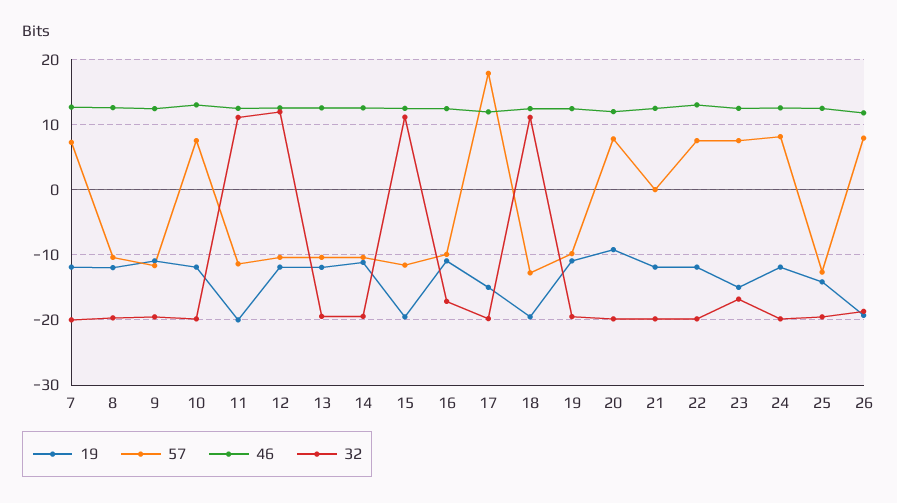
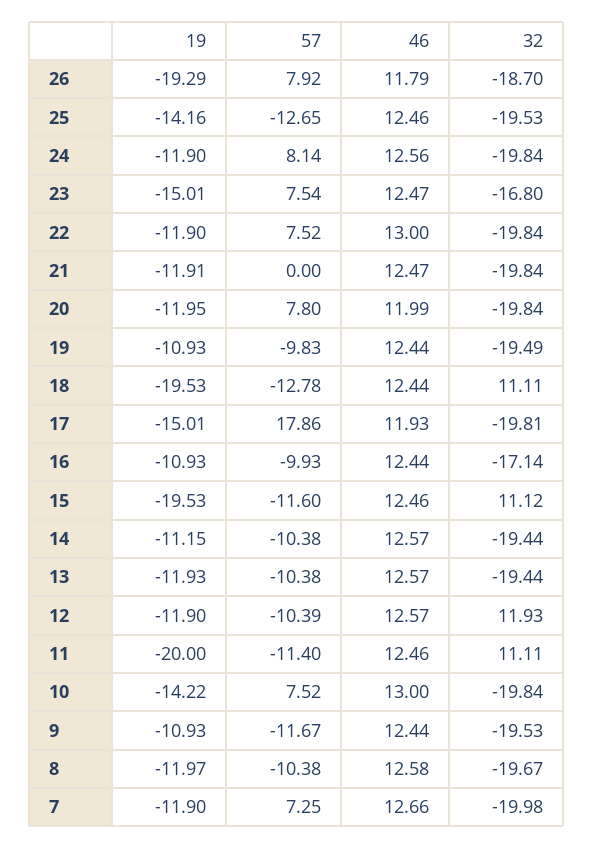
  {
    "19": {
      "7": -11.9,
      "8": -11.97,
      "9": -10.93,
-     "10": -12,
+     "10": -14.22,
      "11": -20,
      "12": -11.9,
      "13": -11.93,
      "14": -11.15,
      "15": -19.53,
      "16": -10.93,
      "17": -15.01,
      "18": -19.53,
      "19": -10.93,
-     "20": -9,
+     "20": -11.95,
      "21": -11.91,
      "22": -11.9,
      "23": -15.01,
      "24": -11.9,
      "25": -14.16,
      "26": -19.29
    },
    "57": {
      "7": 7.25,
      "8": -10.38,
      "9": -11.67,
      "10": 7.52,
      "11": -11.4,
      "12": -10.39,
      "13": -10.38,
      "14": -10.38,
      "15": -11.6,
      "16": -9.93,
      "17": 17.86,
      "18": -12.78,
      "19": -9.83,
      "20": 7.8,
      "21": 0,
      "22": 7.52,
      "23": 7.54,
      "24": 8.14,
      "25": -12.65,
      "26": 7.92
    },
    "46": {
      "7": 12.66,
      "8": 12.58,
      "9": 12.44,
      "10": 13,
      "11": 12.46,
      "12": 12.57,
      "13": 12.57,
      "14": 12.57,
      "15": 12.46,
      "16": 12.44,
      "17": 11.93,
      "18": 12.44,
      "19": 12.44,
      "20": 11.99,
      "21": 12.47,
      "22": 13,
      "23": 12.47,
      "24": 12.56,
      "25": 12.46,
      "26": 11.79
    },
    "32": {
      "7": -19.98,
      "8": -19.67,
      "9": -19.53,
      "10": -19.84,
      "11": 11.11,
      "12": 11.93,
      "13": -19.44,
      "14": -19.44,
      "15": 11.12,
      "16": -17.14,
      "17": -19.81,
      "18": 11.11,
      "19": -19.49,
      "20": -19.84,
      "21": -19.84,
      "22": -19.84,
      "23": -16.8,
      "24": -19.84,
      "25": -19.53,
      "26": -18.7
    }
  }

